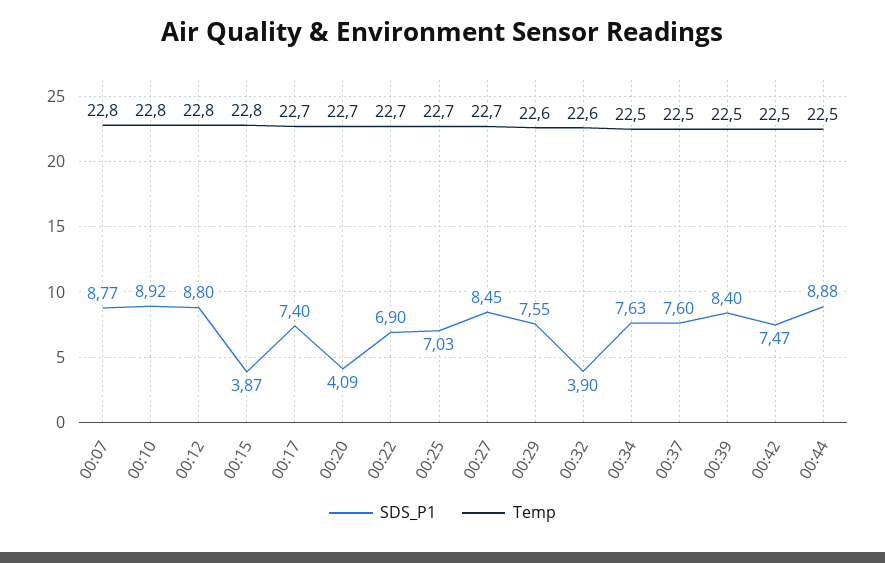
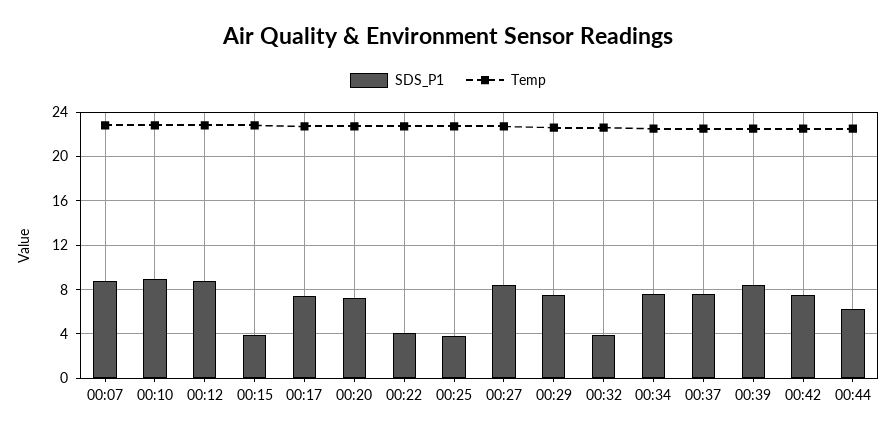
  {
    "SDS_P1": {
      "00:07": 8.77,
      "00:10": 8.92,
      "00:12": 8.8,
      "00:15": 3.87,
      "00:17": 7.4,
-     "00:20": 4.09,
+     "00:20": 7,
-     "00:22": 6.9,
+     "00:22": 4,
-     "00:25": 7.03,
+     "00:25": 4,
      "00:27": 8.45,
      "00:29": 7.55,
      "00:32": 3.9,
      "00:34": 7.63,
      "00:37": 7.6,
      "00:39": 8.4,
      "00:42": 7.47,
-     "00:44": 8.88
+     "00:44": 6
    },
    "Temp": {
      "00:07": 22.8,
      "00:10": 22.8,
      "00:12": 22.8,
      "00:15": 22.8,
      "00:17": 22.7,
      "00:20": 22.7,
      "00:22": 22.7,
      "00:25": 22.7,
      "00:27": 22.7,
      "00:29": 22.6,
      "00:32": 22.6,
      "00:34": 22.5,
      "00:37": 22.5,
      "00:39": 22.5,
      "00:42": 22.5,
      "00:44": 22.5
    }
  }

